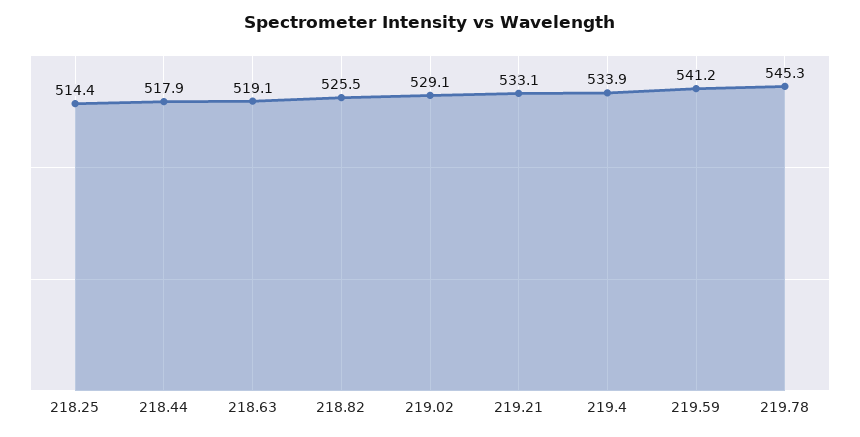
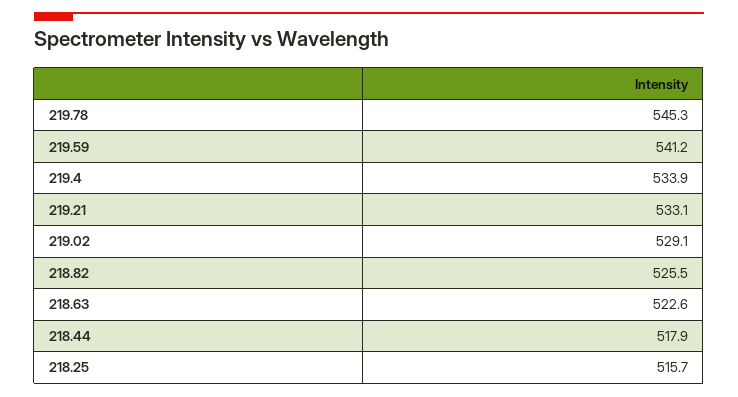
  {
-   "218.25": 514.4,
+   "218.25": 515.7,
    "218.44": 517.9,
-   "218.63": 519.1,
+   "218.63": 522.6,
    "218.82": 525.5,
    "219.02": 529.1,
    "219.21": 533.1,
    "219.4": 533.9,
    "219.59": 541.2,
    "219.78": 545.3
  }

